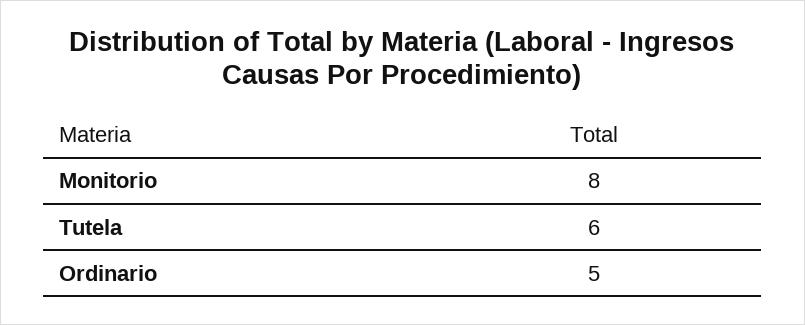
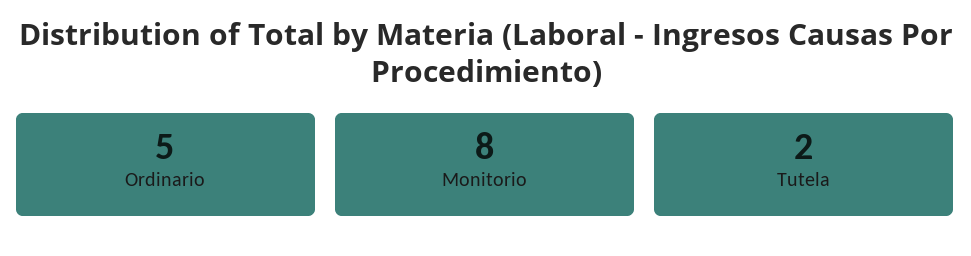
  {
    "Monitorio": 8,
-   "Tutela": 6,
+   "Tutela": 2,
    "Ordinario": 5
  }

